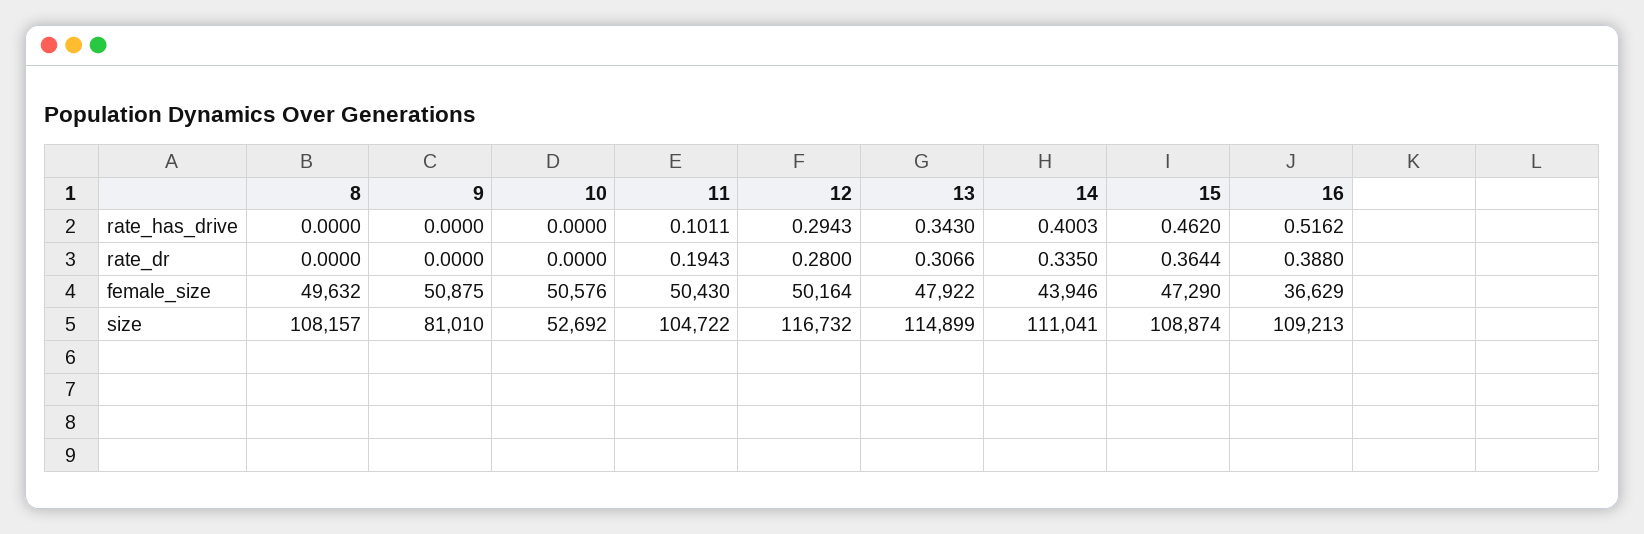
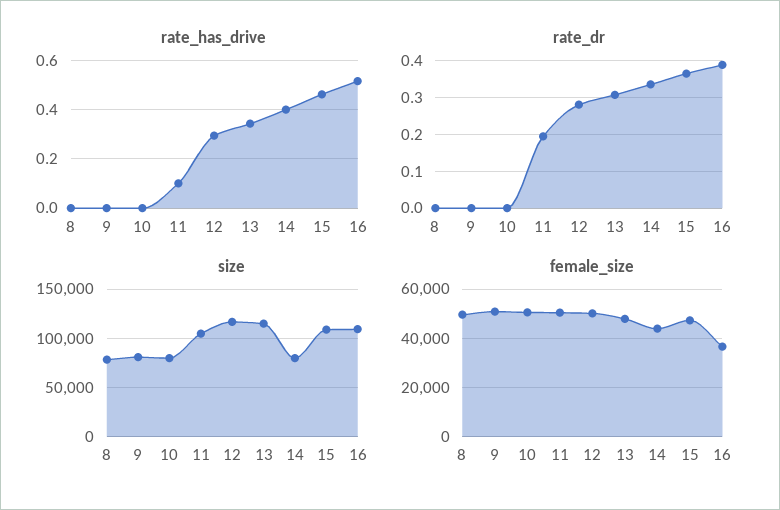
  {
    "rate_has_drive": {
      "8": 0,
      "9": 0,
      "10": 0,
      "11": 0.1011,
      "12": 0.2943,
      "13": 0.343,
      "14": 0.4003,
      "15": 0.462,
      "16": 0.5162
    },
    "rate_dr": {
      "8": 0,
      "9": 0,
      "10": 0,
      "11": 0.1943,
      "12": 0.28,
      "13": 0.3066,
      "14": 0.335,
      "15": 0.3644,
      "16": 0.388
    },
    "female_size": {
      "8": 49632,
      "9": 50875,
      "10": 50576,
      "11": 50430,
      "12": 50164,
      "13": 47922,
      "14": 43946,
      "15": 47290,
      "16": 36629
    },
    "size": {
-     "8": 108157,
+     "8": 80000,
      "9": 81010,
-     "10": 52692,
+     "10": 80000,
      "11": 104722,
      "12": 116732,
      "13": 114899,
-     "14": 111041,
+     "14": 80000,
      "15": 108874,
      "16": 109213
    }
  }

